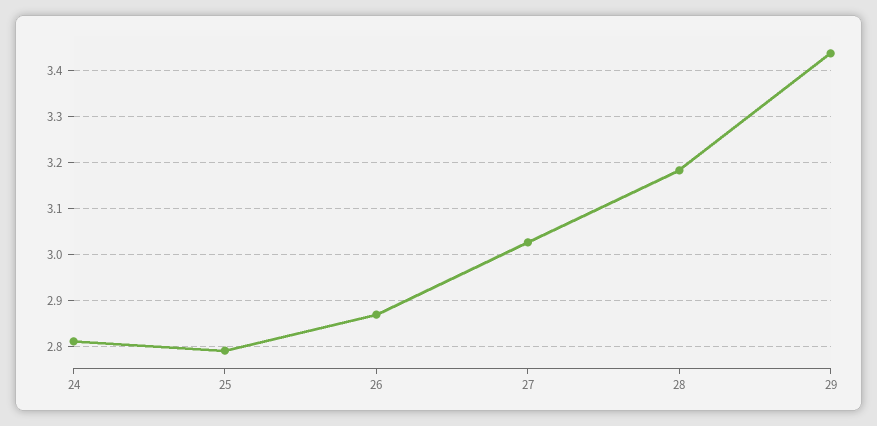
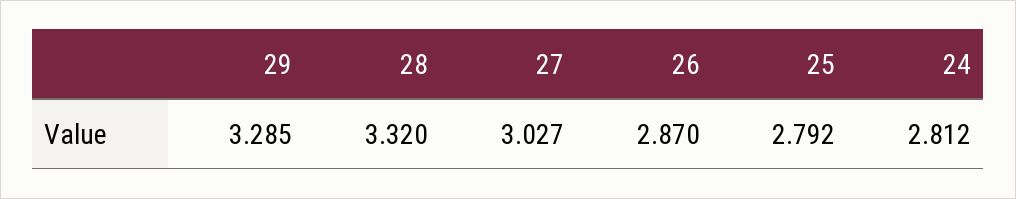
  {
    "24": 2.812,
    "25": 2.792,
    "26": 2.87,
    "27": 3.027,
-   "28": 3.18,
+   "28": 3.32,
-   "29": 3.44
+   "29": 3.285
  }

